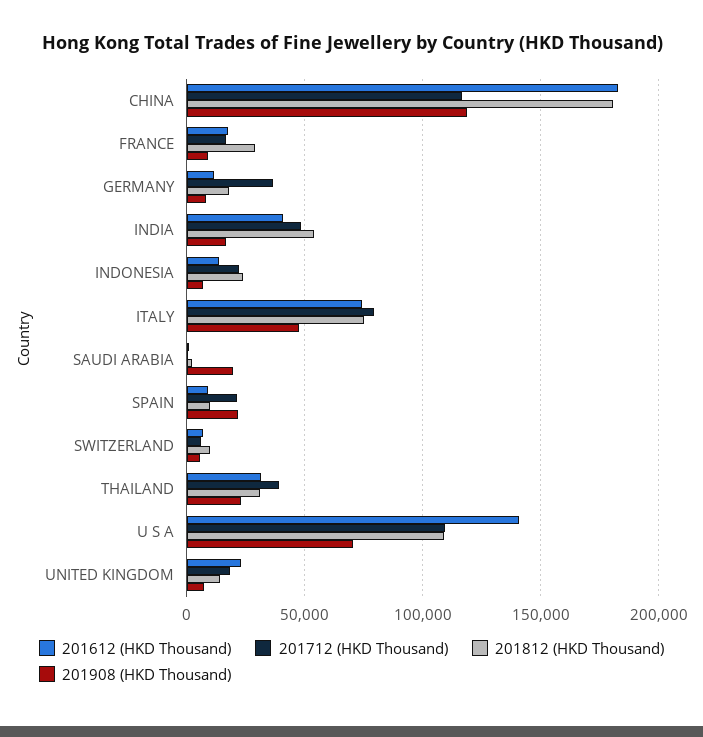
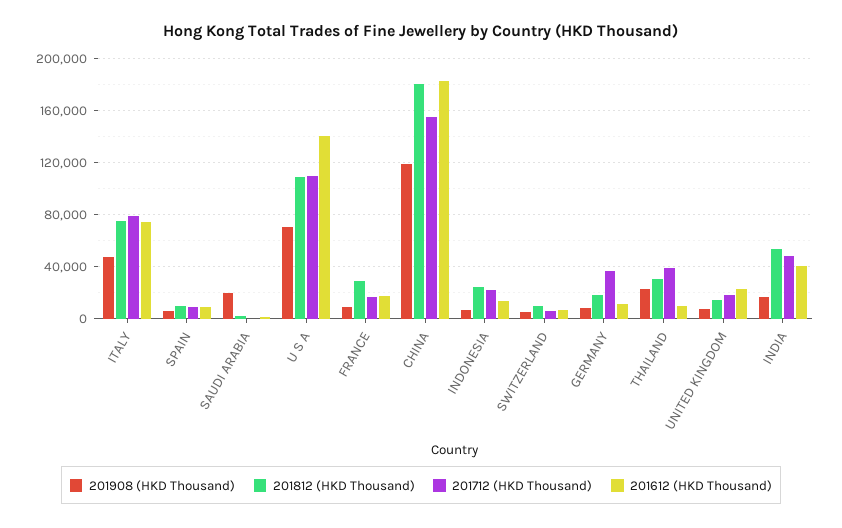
  {
    "201612 (HKD Thousand)": {
      "CHINA": 185000,
      "FRANCE": 20000,
      "GERMANY": 10000,
      "INDIA": 40000,
      "INDONESIA": 15000,
      "ITALY": 75000,
      "SAUDI ARABIA": 0,
      "SPAIN": 10000,
      "SWITZERLAND": 5000,
-     "THAILAND": 30000,
+     "THAILAND": 10000,
      "U S A": 140000,
      "UNITED KINGDOM": 25000
    },
    "201712 (HKD Thousand)": {
-     "CHINA": 115000,
+     "CHINA": 155000,
      "FRANCE": 15000,
      "GERMANY": 35000,
      "INDIA": 50000,
      "INDONESIA": 20000,
      "ITALY": 80000,
      "SAUDI ARABIA": 0,
-     "SPAIN": 20000,
+     "SPAIN": 10000,
      "SWITZERLAND": 5000,
      "THAILAND": 40000,
      "U S A": 110000,
      "UNITED KINGDOM": 20000
    },
    "201812 (HKD Thousand)": {
      "CHINA": 180000,
      "FRANCE": 30000,
      "GERMANY": 20000,
      "INDIA": 55000,
      "INDONESIA": 25000,
      "ITALY": 75000,
      "SAUDI ARABIA": 0,
      "SPAIN": 10000,
      "SWITZERLAND": 10000,
      "THAILAND": 30000,
      "U S A": 110000,
      "UNITED KINGDOM": 15000
    },
    "201908 (HKD Thousand)": {
      "CHINA": 120000,
      "FRANCE": 10000,
      "GERMANY": 10000,
      "INDIA": 15000,
      "INDONESIA": 5000,
      "ITALY": 45000,
      "SAUDI ARABIA": 20000,
-     "SPAIN": 20000,
+     "SPAIN": 5000,
      "SWITZERLAND": 5000,
      "THAILAND": 25000,
      "U S A": 70000,
      "UNITED KINGDOM": 5000
    }
  }

